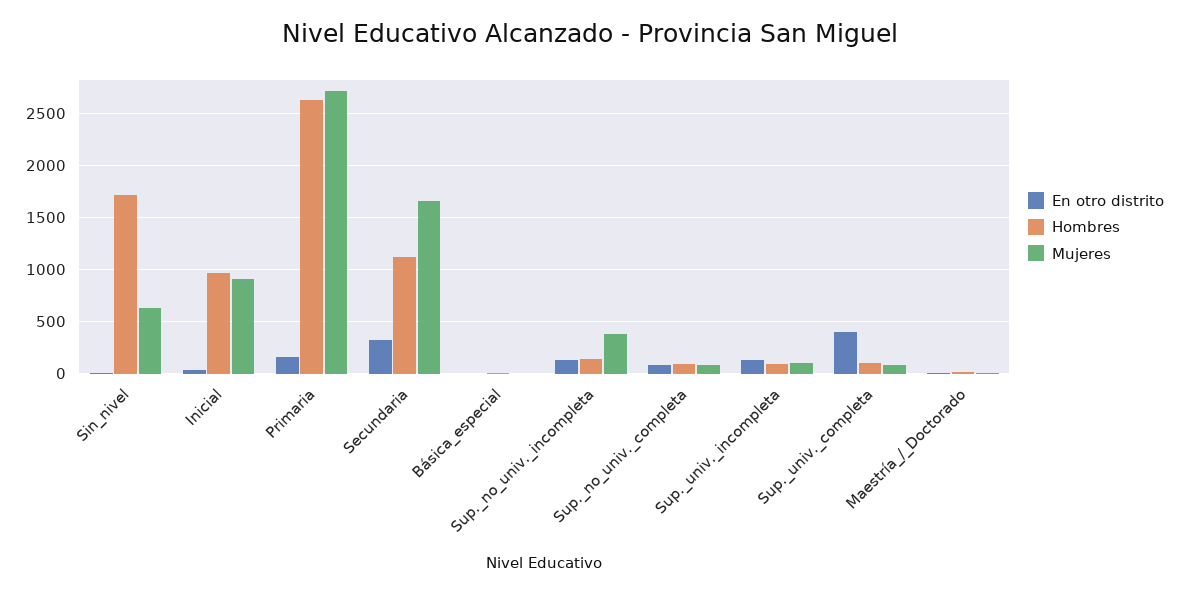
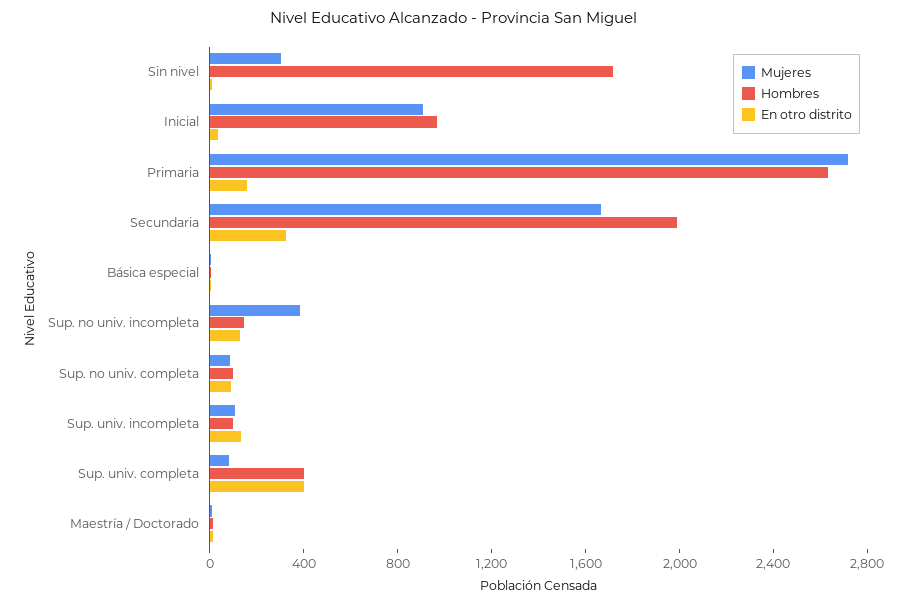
  {
    "En otro distrito": {
      "Sin_nivel": 0,
      "Inicial": 0,
      "Primaria": 200,
      "Secundaria": 300,
      "Básica_especial": 0,
      "Sup._no_univ._incompleta": 100,
      "Sup._no_univ._completa": 100,
      "Sup._univ._incompleta": 100,
      "Sup._univ._completa": 400,
      "Maestría_/_Doctorado": 0
    },
    "Hombres": {
      "Sin_nivel": 1700,
      "Inicial": 1000,
      "Primaria": 2600,
-     "Secundaria": 1100,
+     "Secundaria": 2000,
      "Básica_especial": 0,
      "Sup._no_univ._incompleta": 100,
      "Sup._no_univ._completa": 100,
      "Sup._univ._incompleta": 100,
-     "Sup._univ._completa": 100,
+     "Sup._univ._completa": 400,
      "Maestría_/_Doctorado": 0
    },
    "Mujeres": {
-     "Sin_nivel": 600,
+     "Sin_nivel": 300,
      "Inicial": 900,
      "Primaria": 2700,
      "Secundaria": 1700,
      "Básica_especial": 0,
      "Sup._no_univ._incompleta": 400,
      "Sup._no_univ._completa": 100,
      "Sup._univ._incompleta": 100,
      "Sup._univ._completa": 100,
      "Maestría_/_Doctorado": 0
    }
  }

